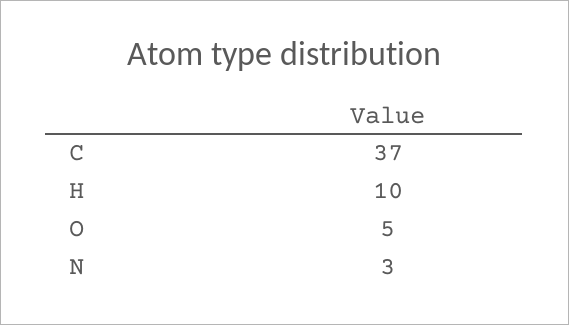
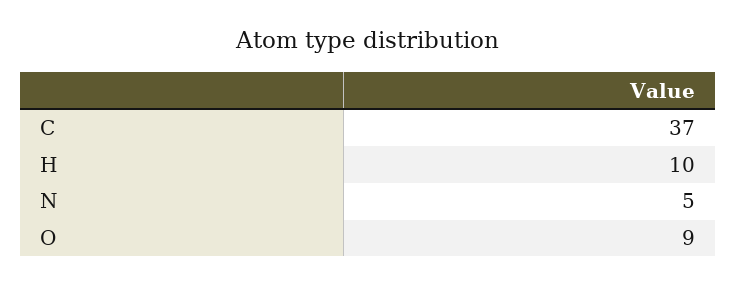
  {
    "C": 37,
    "H": 10,
-   "O": 5,
+   "O": 9,
-   "N": 3
+   "N": 5
  }

